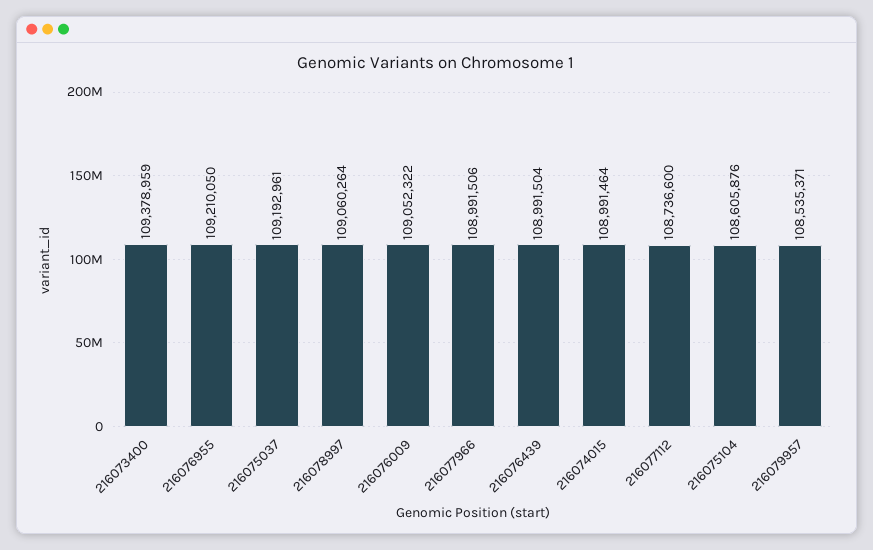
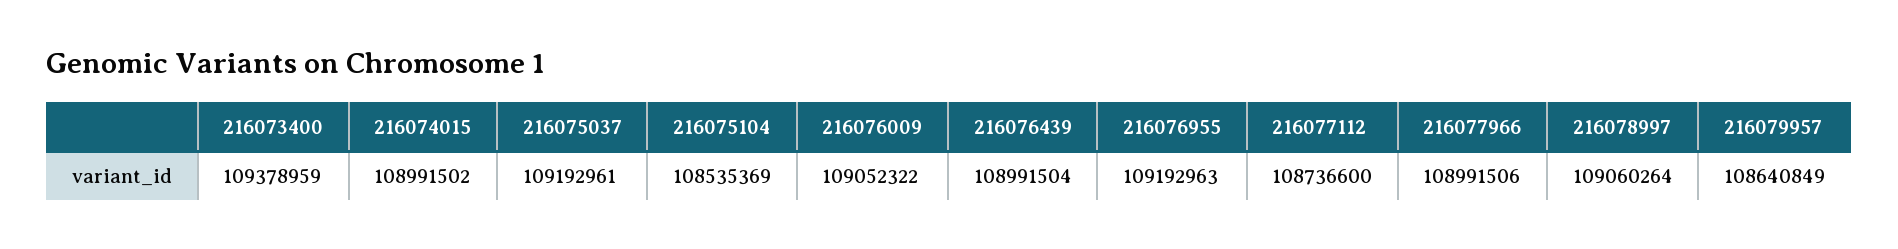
  {
    "216073400": 109378959,
-   "216076955": 109210050,
+   "216076955": 109192963,
    "216075037": 109192961,
    "216078997": 109060264,
    "216076009": 109052322,
    "216077966": 108991506,
    "216076439": 108991504,
-   "216074015": 108991464,
+   "216074015": 108991502,
    "216077112": 108736600,
-   "216075104": 108605876,
+   "216075104": 108535369,
-   "216079957": 108535371
+   "216079957": 108640849
  }

